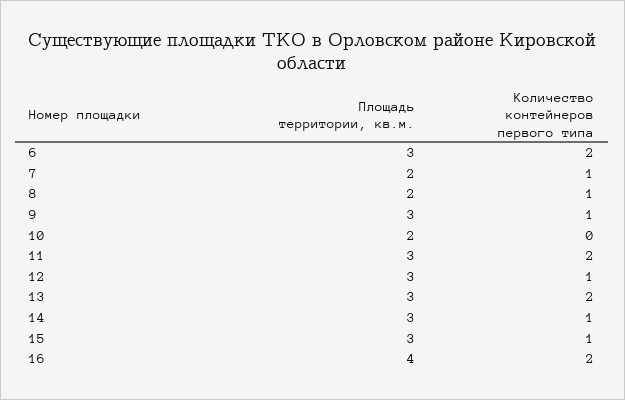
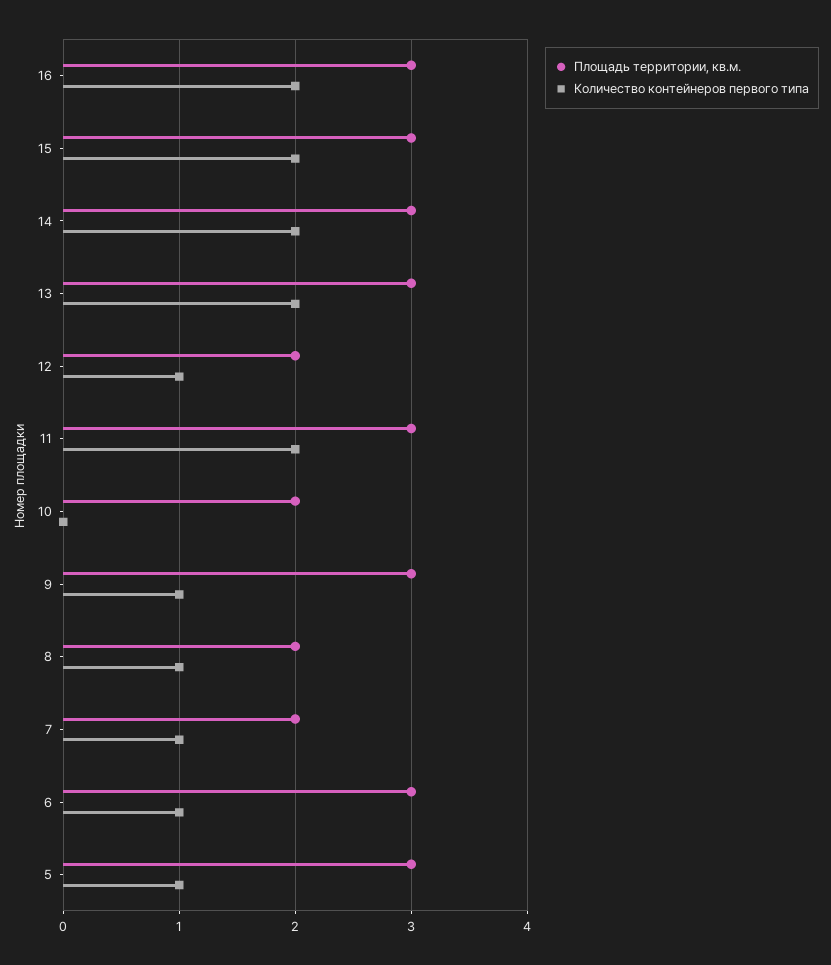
  {
    "Площадь территории, кв.м.": {
      "6": 3,
      "7": 2,
      "8": 2,
      "9": 3,
      "10": 2,
      "11": 3,
-     "12": 3,
+     "12": 2,
      "13": 3,
      "14": 3,
      "15": 3,
-     "16": 4
+     "16": 3,
+     "5": 3
    },
    "Количество контейнеров первого типа": {
-     "6": 2,
+     "6": 1,
      "7": 1,
      "8": 1,
      "9": 1,
      "10": 0,
      "11": 2,
      "12": 1,
      "13": 2,
-     "14": 1,
+     "14": 2,
-     "15": 1,
+     "15": 2,
-     "16": 2
+     "16": 2,
+     "5": 1
    }
  }

